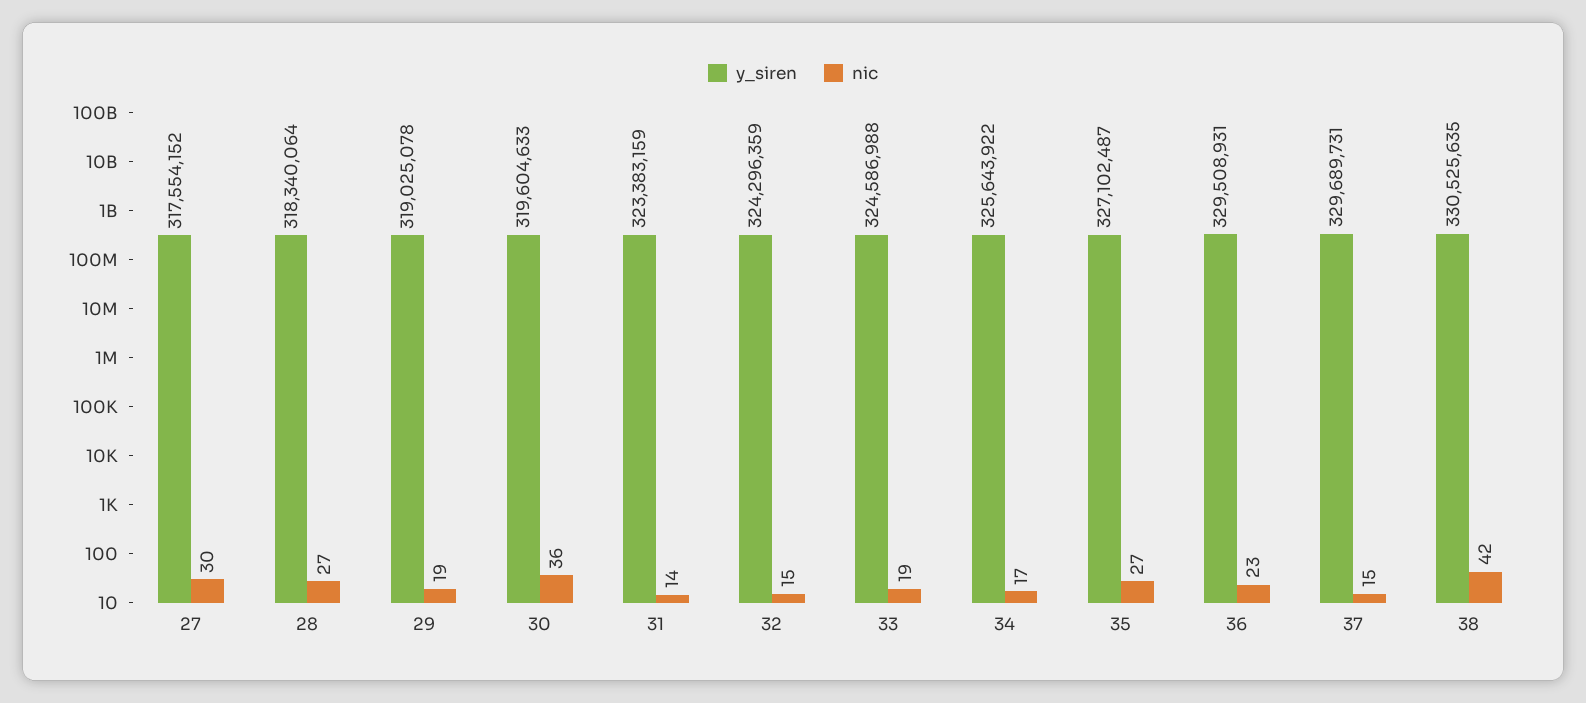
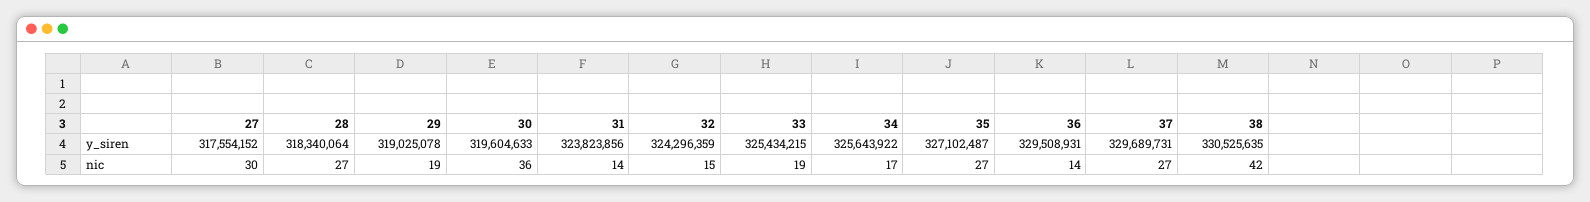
  {
    "y_siren": {
      "27": 317554152,
      "28": 318340064,
      "29": 319025078,
      "30": 319604633,
-     "31": 323383159,
+     "31": 323823856,
      "32": 324296359,
-     "33": 324586988,
+     "33": 325434215,
      "34": 325643922,
      "35": 327102487,
      "36": 329508931,
      "37": 329689731,
      "38": 330525635
    },
    "nic": {
      "27": 30,
      "28": 27,
      "29": 19,
      "30": 36,
      "31": 14,
      "32": 15,
      "33": 19,
      "34": 17,
      "35": 27,
-     "36": 23,
+     "36": 14,
-     "37": 15,
+     "37": 27,
      "38": 42
    }
  }

